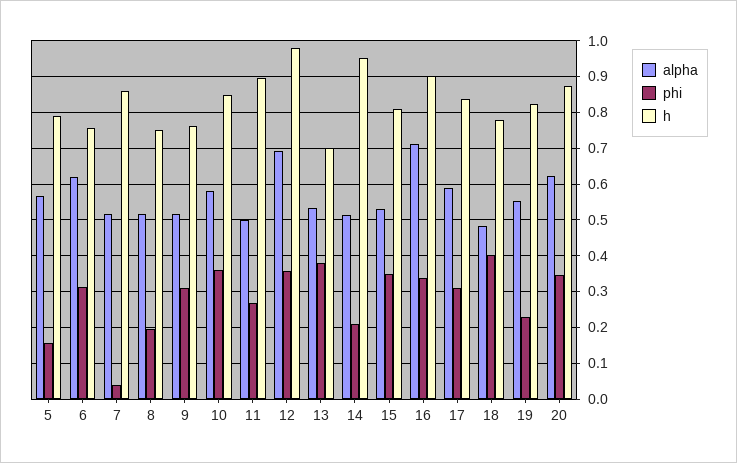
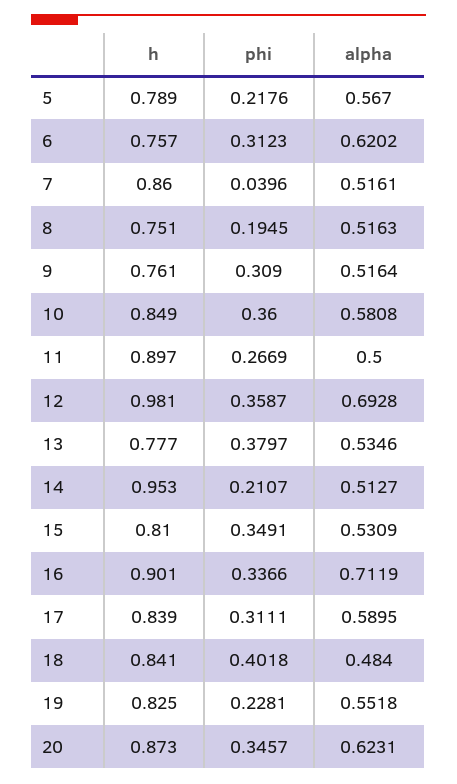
  {
    "alpha": {
      "5": 0.567,
      "6": 0.6202,
      "7": 0.5161,
      "8": 0.5163,
      "9": 0.5164,
      "10": 0.5808,
      "11": 0.5,
      "12": 0.6928,
      "13": 0.5346,
      "14": 0.5127,
      "15": 0.5309,
      "16": 0.7119,
      "17": 0.5895,
      "18": 0.484,
      "19": 0.5518,
      "20": 0.6231
    },
    "phi": {
-     "5": 0.16,
+     "5": 0.2176,
      "6": 0.3123,
      "7": 0.0396,
      "8": 0.1945,
      "9": 0.309,
      "10": 0.36,
      "11": 0.2669,
      "12": 0.3587,
      "13": 0.3797,
      "14": 0.2107,
      "15": 0.3491,
      "16": 0.3366,
      "17": 0.3111,
      "18": 0.4018,
      "19": 0.2281,
      "20": 0.3457
    },
    "h": {
      "5": 0.789,
      "6": 0.757,
      "7": 0.86,
      "8": 0.751,
      "9": 0.761,
      "10": 0.849,
      "11": 0.897,
      "12": 0.981,
-     "13": 0.7,
+     "13": 0.777,
      "14": 0.953,
      "15": 0.81,
      "16": 0.901,
      "17": 0.839,
-     "18": 0.78,
+     "18": 0.841,
      "19": 0.825,
      "20": 0.873
    }
  }

